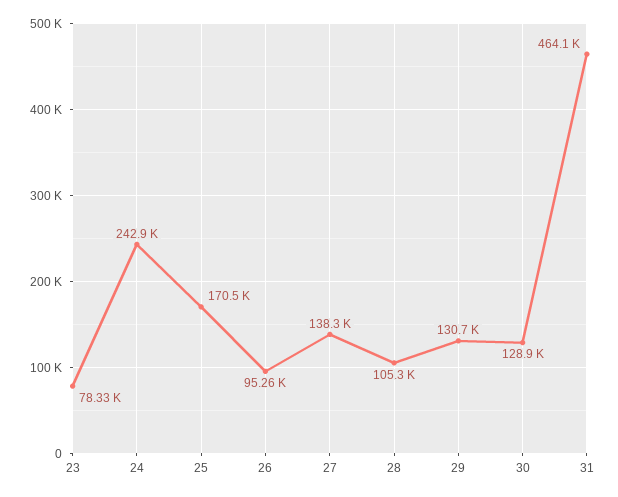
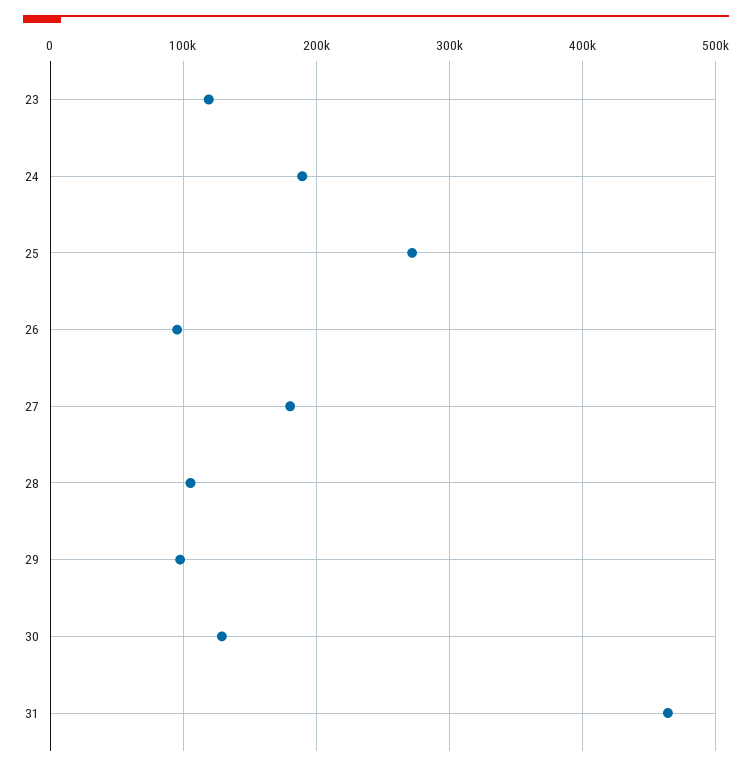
  {
-   "23": 78330,
+   "23": 120000,
-   "24": 242900,
+   "24": 190000,
-   "25": 170500,
+   "25": 270000,
    "26": 95260,
-   "27": 138300,
+   "27": 180000,
    "28": 105300,
-   "29": 130700,
+   "29": 100000,
    "30": 128900,
    "31": 464100
  }

